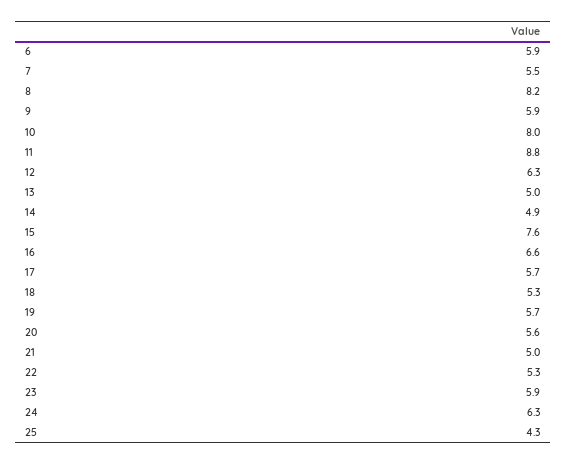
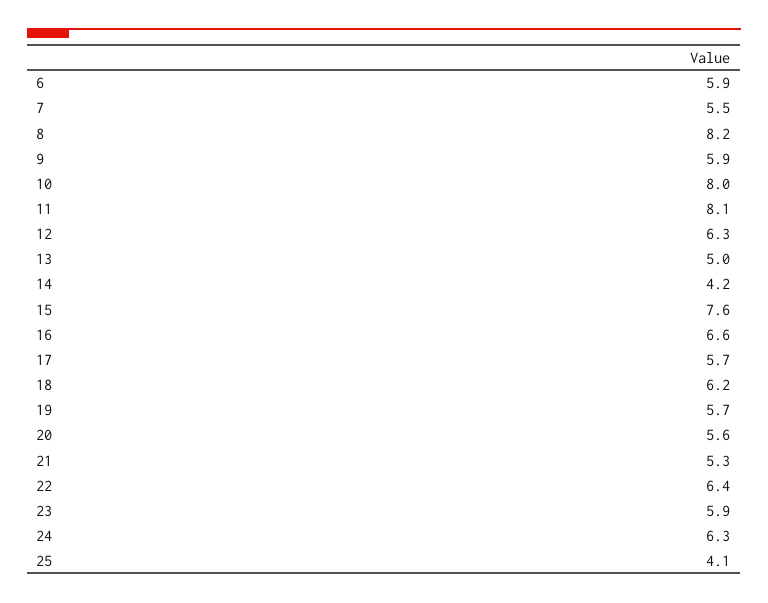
  {
    "6": 5.9,
    "7": 5.5,
    "8": 8.2,
    "9": 5.9,
    "10": 8,
-   "11": 8.8,
+   "11": 8.1,
    "12": 6.3,
    "13": 5,
-   "14": 4.9,
+   "14": 4.2,
    "15": 7.6,
    "16": 6.6,
    "17": 5.7,
-   "18": 5.3,
+   "18": 6.2,
    "19": 5.7,
    "20": 5.6,
-   "21": 5,
+   "21": 5.3,
-   "22": 5.3,
+   "22": 6.4,
    "23": 5.9,
    "24": 6.3,
-   "25": 4.3
+   "25": 4.1
  }

